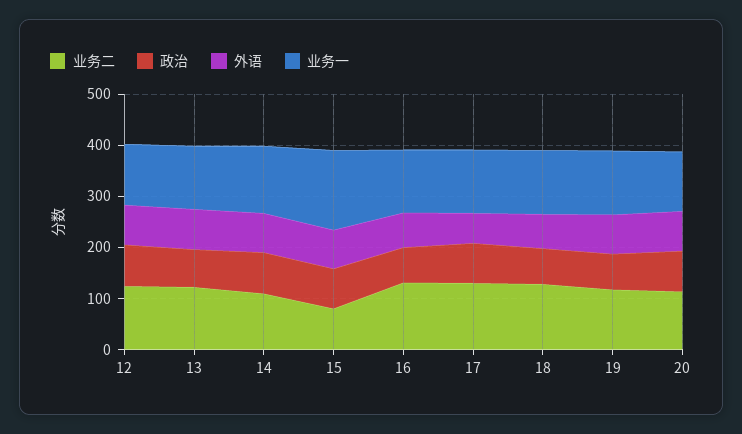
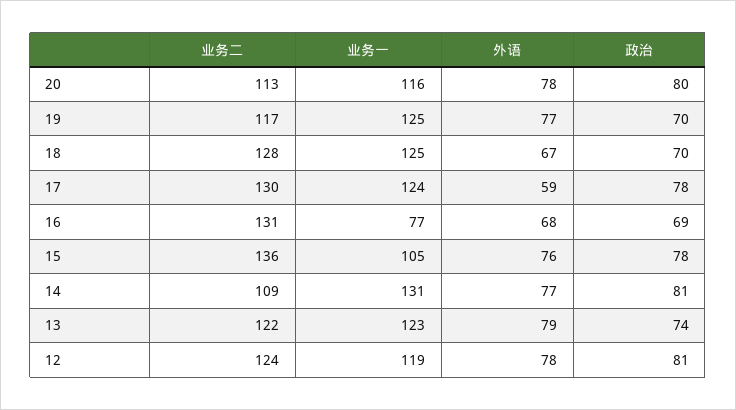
  {
    "业务二": {
      "12": 124,
      "13": 122,
      "14": 109,
-     "15": 80,
+     "15": 136,
      "16": 131,
      "17": 130,
      "18": 128,
      "19": 117,
      "20": 113
    },
    "政治": {
      "12": 81,
      "13": 74,
      "14": 81,
      "15": 78,
      "16": 69,
      "17": 78,
      "18": 70,
      "19": 70,
      "20": 80
    },
    "外语": {
      "12": 78,
      "13": 79,
      "14": 77,
      "15": 76,
      "16": 68,
      "17": 59,
      "18": 67,
      "19": 77,
      "20": 78
    },
    "业务一": {
      "12": 119,
      "13": 123,
      "14": 131,
-     "15": 160,
+     "15": 105,
-     "16": 120,
+     "16": 77,
      "17": 124,
      "18": 125,
      "19": 125,
      "20": 116
    }
  }

